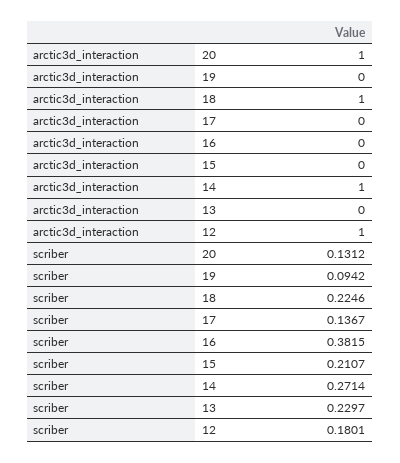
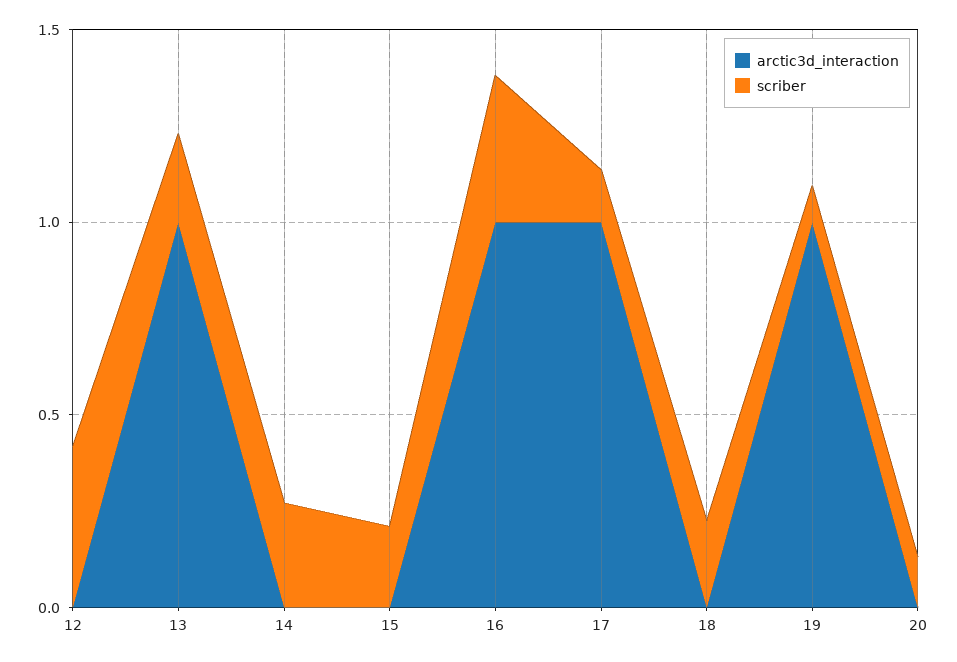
  {
    "arctic3d_interaction": {
-     "20": 1,
+     "20": 0,
-     "19": 0,
+     "19": 1,
-     "18": 1,
+     "18": 0,
-     "17": 0,
+     "17": 1,
-     "16": 0,
+     "16": 1,
      "15": 0,
-     "14": 1,
+     "14": 0,
-     "13": 0,
+     "13": 1,
-     "12": 1
+     "12": 0
    },
    "scriber": {
      "20": 0.1312,
      "19": 0.0942,
      "18": 0.2246,
      "17": 0.1367,
      "16": 0.3815,
      "15": 0.2107,
      "14": 0.2714,
      "13": 0.2297,
-     "12": 0.1801
+     "12": 0.4
    }
  }

